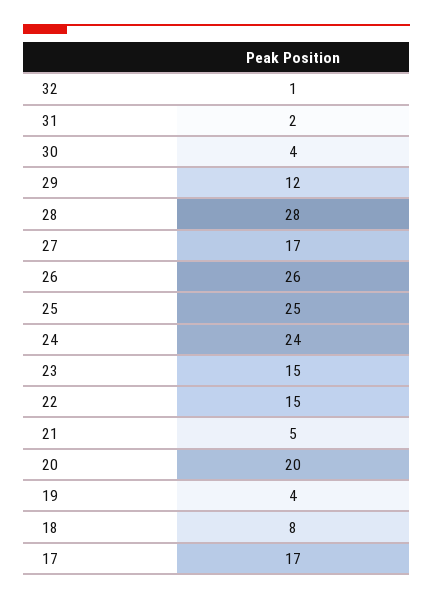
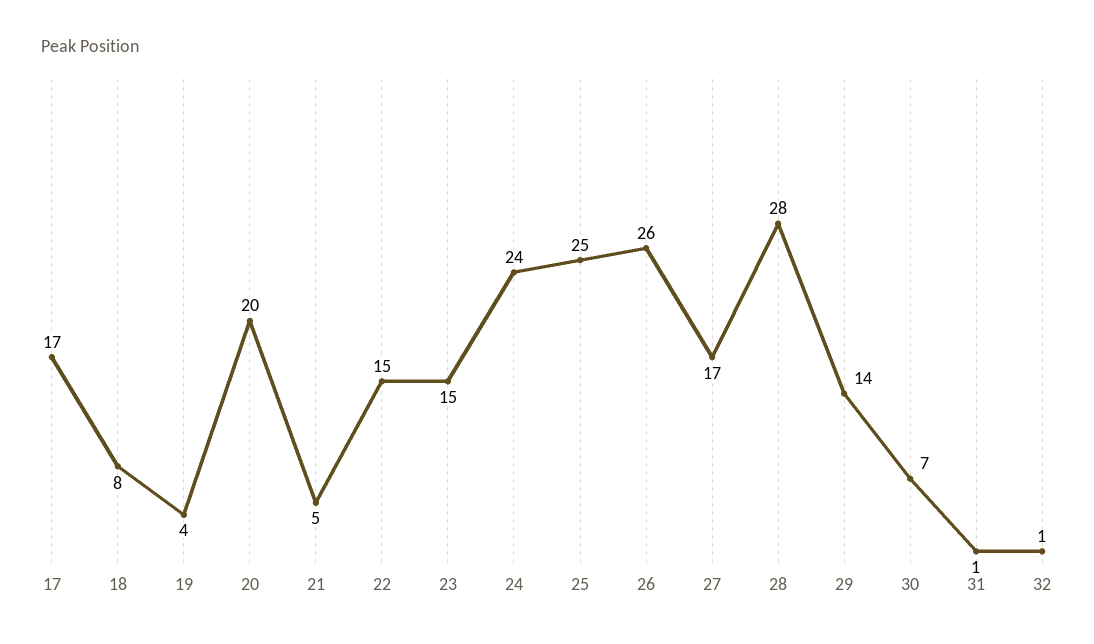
  {
    "32": 1,
-   "31": 2,
+   "31": 1,
-   "30": 4,
+   "30": 7,
-   "29": 12,
+   "29": 14,
    "28": 28,
    "27": 17,
    "26": 26,
    "25": 25,
    "24": 24,
    "23": 15,
    "22": 15,
    "21": 5,
    "20": 20,
    "19": 4,
    "18": 8,
    "17": 17
  }

